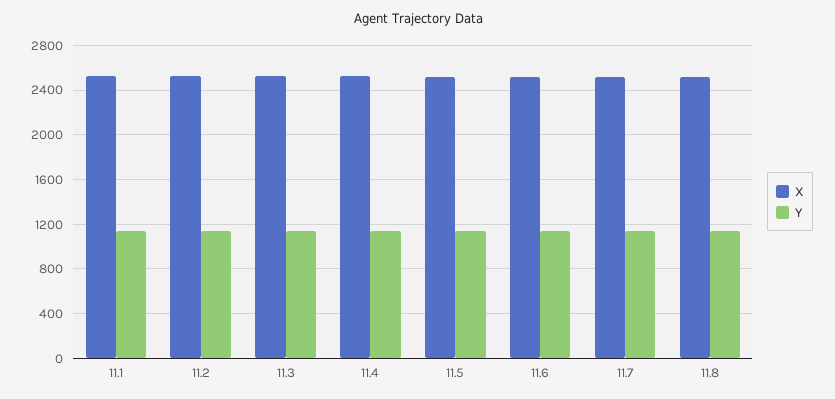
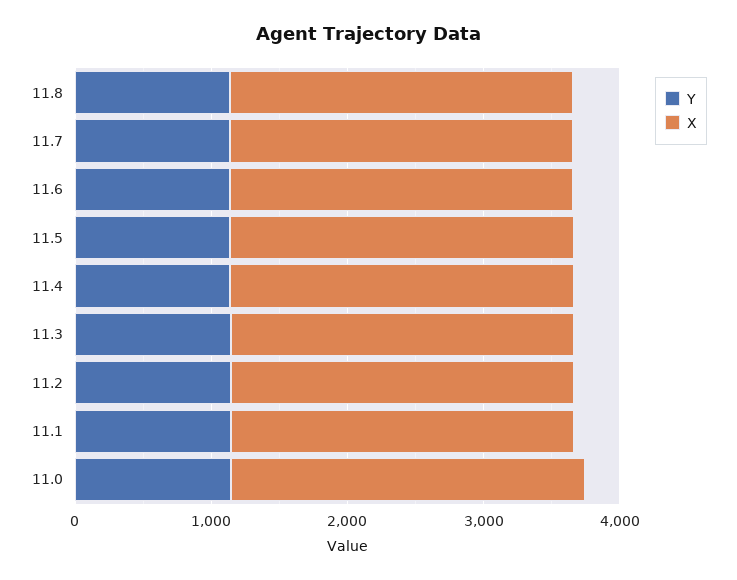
  {
    "X": {
      "11.1": 2500,
      "11.2": 2500,
      "11.3": 2500,
      "11.4": 2500,
      "11.5": 2500,
      "11.6": 2500,
      "11.7": 2500,
-     "11.8": 2500
+     "11.8": 2500,
+     "11.0": 2600
    },
    "Y": {
      "11.1": 1100,
      "11.2": 1100,
      "11.3": 1100,
      "11.4": 1100,
      "11.5": 1100,
      "11.6": 1100,
      "11.7": 1100,
-     "11.8": 1100
+     "11.8": 1100,
+     "11.0": 1200
    }
  }

